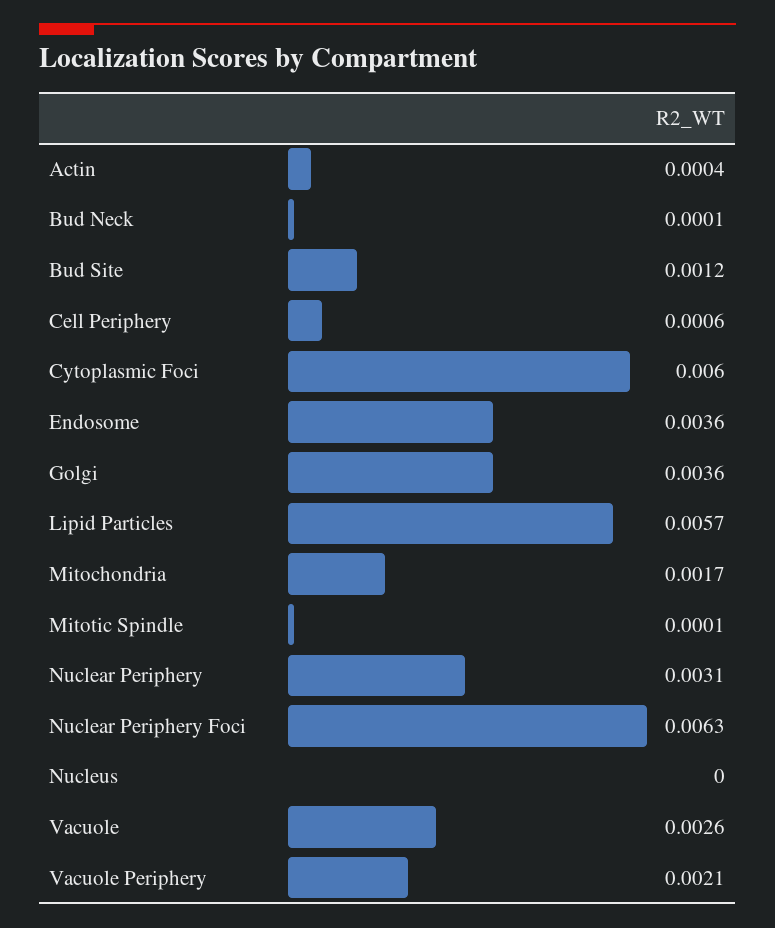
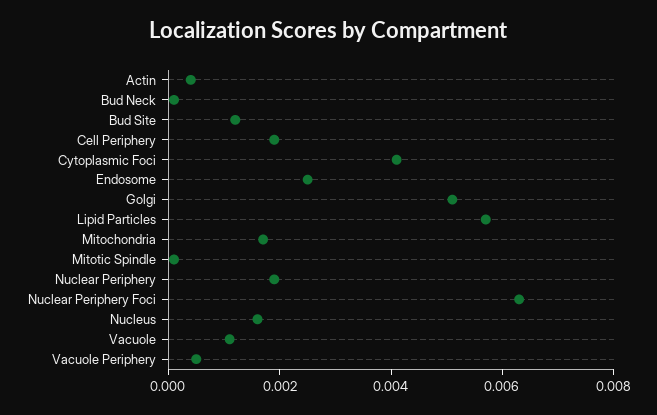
  {
    "Actin": 0.0004,
    "Bud Neck": 0.0001,
    "Bud Site": 0.0012,
-   "Cell Periphery": 0.0006,
+   "Cell Periphery": 0.002,
-   "Cytoplasmic Foci": 0.006,
+   "Cytoplasmic Foci": 0.004,
-   "Endosome": 0.0036,
+   "Endosome": 0.0025,
-   "Golgi": 0.0036,
+   "Golgi": 0.005,
    "Lipid Particles": 0.0057,
    "Mitochondria": 0.0017,
    "Mitotic Spindle": 0.0001,
-   "Nuclear Periphery": 0.0031,
+   "Nuclear Periphery": 0.002,
    "Nuclear Periphery Foci": 0.0063,
-   "Nucleus": 0,
+   "Nucleus": 0.0015,
-   "Vacuole": 0.0026,
+   "Vacuole": 0.001,
-   "Vacuole Periphery": 0.0021
+   "Vacuole Periphery": 0.0005
  }

